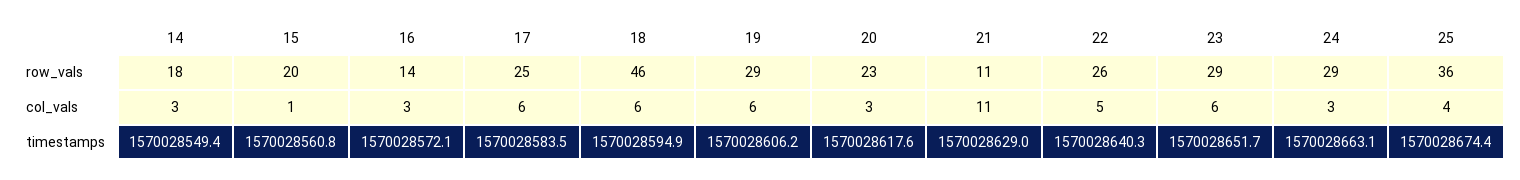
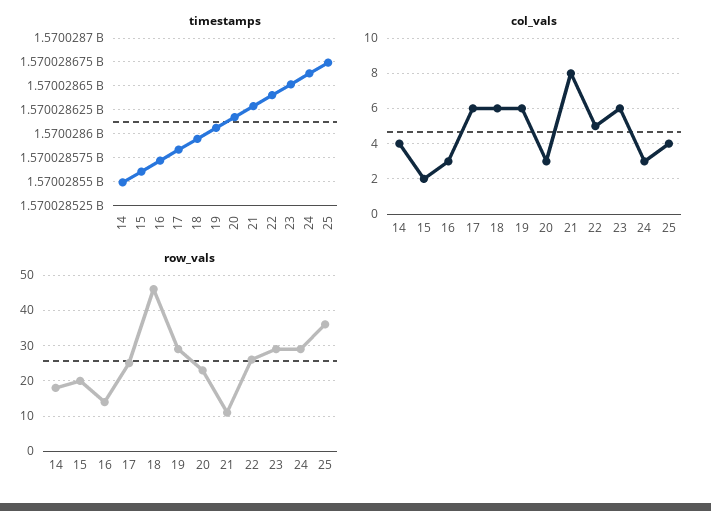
  {
    "row_vals": {
      "14": 18,
      "15": 20,
      "16": 14,
      "17": 25,
      "18": 46,
      "19": 29,
      "20": 23,
      "21": 11,
      "22": 26,
      "23": 29,
      "24": 29,
      "25": 36
    },
    "col_vals": {
-     "14": 3,
+     "14": 4,
-     "15": 1,
+     "15": 2,
      "16": 3,
      "17": 6,
      "18": 6,
      "19": 6,
      "20": 3,
-     "21": 11,
+     "21": 8,
      "22": 5,
      "23": 6,
      "24": 3,
      "25": 4
    },
    "timestamps": {
      "14": 1570028549.4,
      "15": 1570028560.8,
      "16": 1570028572.1,
      "17": 1570028583.5,
      "18": 1570028594.9,
      "19": 1570028606.2,
      "20": 1570028617.6,
      "21": 1570028629,
      "22": 1570028640.3,
      "23": 1570028651.7,
      "24": 1570028663.1,
      "25": 1570028674.4
    }
  }

